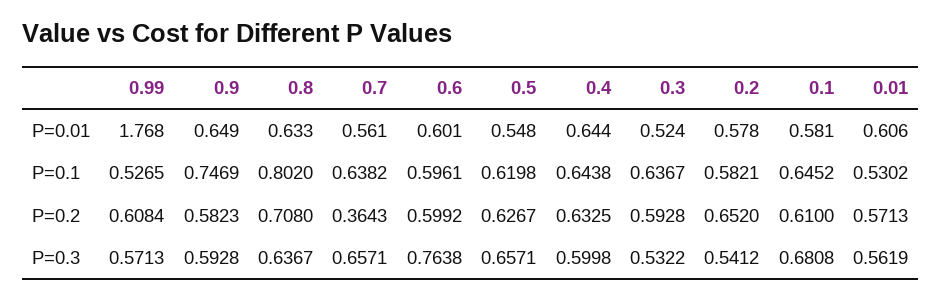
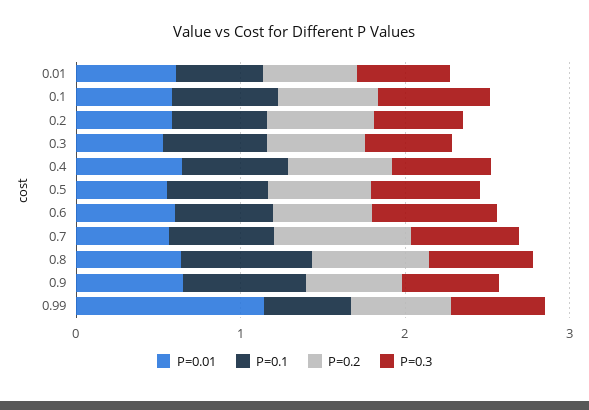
  {
    "P=0.01": {
-     "0.99": 1.768,
+     "0.99": 1.2,
      "0.9": 0.649,
      "0.8": 0.633,
      "0.7": 0.561,
      "0.6": 0.601,
      "0.5": 0.548,
      "0.4": 0.644,
      "0.3": 0.524,
      "0.2": 0.578,
      "0.1": 0.581,
      "0.01": 0.606
    },
    "P=0.1": {
      "0.99": 0.5265,
      "0.9": 0.7469,
      "0.8": 0.802,
      "0.7": 0.6382,
      "0.6": 0.5961,
      "0.5": 0.6198,
      "0.4": 0.6438,
      "0.3": 0.6367,
      "0.2": 0.5821,
      "0.1": 0.6452,
      "0.01": 0.5302
    },
    "P=0.2": {
      "0.99": 0.6084,
      "0.9": 0.5823,
      "0.8": 0.708,
-     "0.7": 0.3643,
+     "0.7": 0.8,
      "0.6": 0.5992,
      "0.5": 0.6267,
      "0.4": 0.6325,
      "0.3": 0.5928,
      "0.2": 0.652,
      "0.1": 0.61,
      "0.01": 0.5713
    },
    "P=0.3": {
      "0.99": 0.5713,
      "0.9": 0.5928,
      "0.8": 0.6367,
      "0.7": 0.6571,
      "0.6": 0.7638,
      "0.5": 0.6571,
      "0.4": 0.5998,
      "0.3": 0.5322,
      "0.2": 0.5412,
      "0.1": 0.6808,
      "0.01": 0.5619
    }
  }

